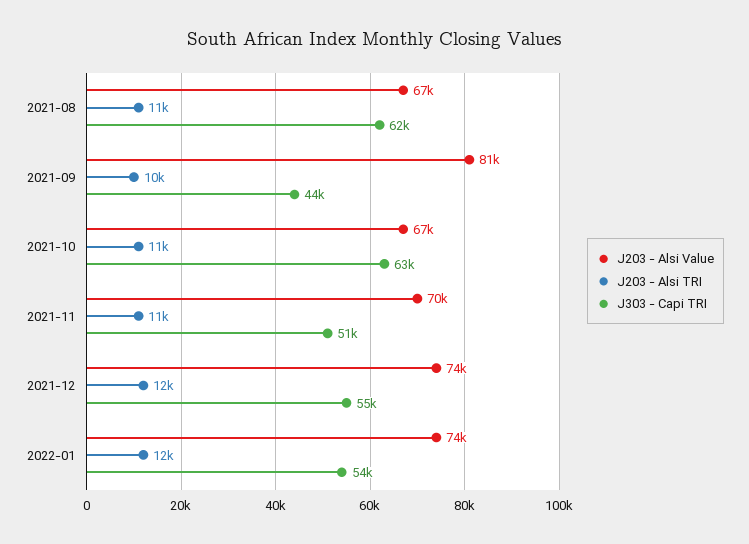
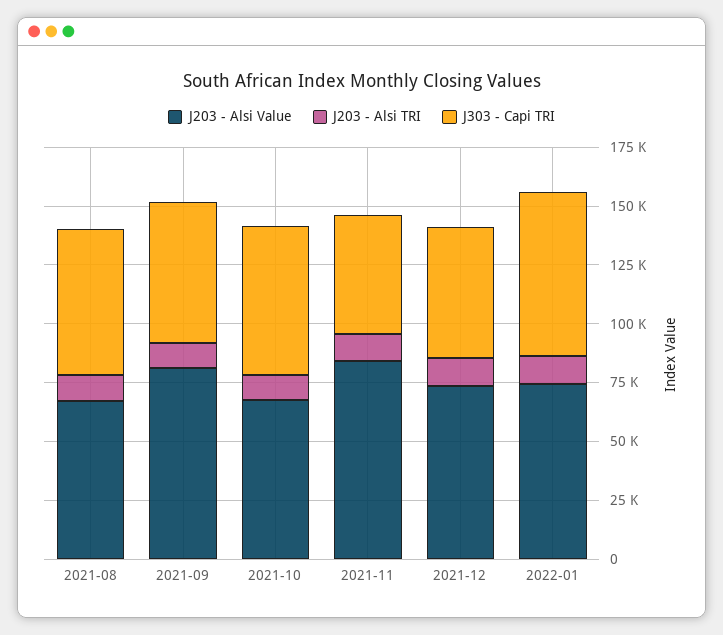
  {
    "J203 - Alsi Value": {
      "2021-08": 67000,
      "2021-09": 81000,
      "2021-10": 67000,
-     "2021-11": 70000,
+     "2021-11": 85000,
      "2021-12": 74000,
      "2022-01": 74000
    },
    "J203 - Alsi TRI": {
      "2021-08": 11000,
      "2021-09": 10000,
      "2021-10": 11000,
      "2021-11": 11000,
      "2021-12": 12000,
      "2022-01": 12000
    },
    "J303 - Capi TRI": {
      "2021-08": 62000,
-     "2021-09": 44000,
+     "2021-09": 60000,
      "2021-10": 63000,
      "2021-11": 51000,
      "2021-12": 55000,
-     "2022-01": 54000
+     "2022-01": 70000
    }
  }

